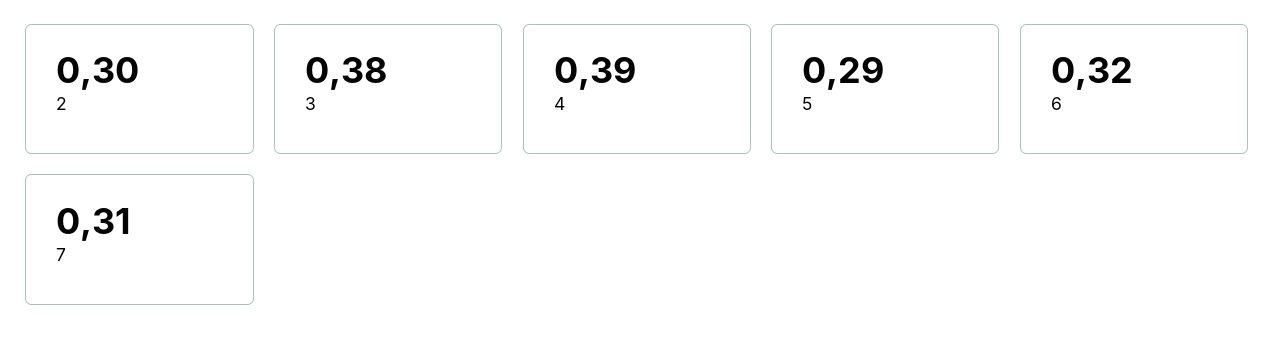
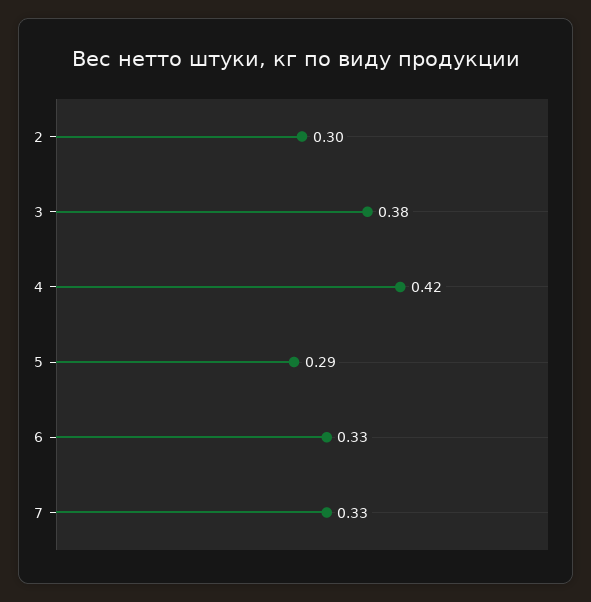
  {
    "2": 0.3,
    "3": 0.38,
-   "4": 0.39,
+   "4": 0.42,
    "5": 0.29,
-   "6": 0.32,
+   "6": 0.33,
-   "7": 0.31
+   "7": 0.33
  }

